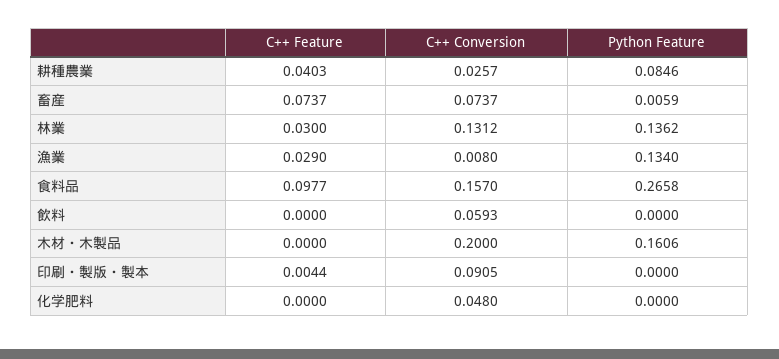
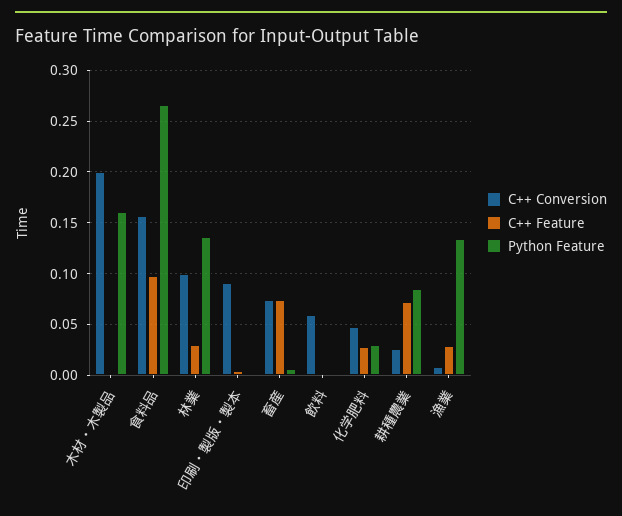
  {
    "C++ Feature": {
-     "耕種農業": 0.0403,
+     "耕種農業": 0.07,
      "畜産": 0.0737,
      "林業": 0.03,
      "漁業": 0.029,
      "食料品": 0.0977,
      "飲料": 0,
      "木材・木製品": 0,
      "印刷・製版・製本": 0.0044,
-     "化学肥料": 0
+     "化学肥料": 0.03
    },
    "C++ Conversion": {
      "耕種農業": 0.0257,
      "畜産": 0.0737,
-     "林業": 0.1312,
+     "林業": 0.1,
      "漁業": 0.008,
      "食料品": 0.157,
      "飲料": 0.0593,
      "木材・木製品": 0.2,
      "印刷・製版・製本": 0.0905,
      "化学肥料": 0.048
    },
    "Python Feature": {
      "耕種農業": 0.0846,
      "畜産": 0.0059,
      "林業": 0.1362,
      "漁業": 0.134,
      "食料品": 0.2658,
      "飲料": 0,
      "木材・木製品": 0.1606,
      "印刷・製版・製本": 0,
-     "化学肥料": 0
+     "化学肥料": 0.03
    }
  }

